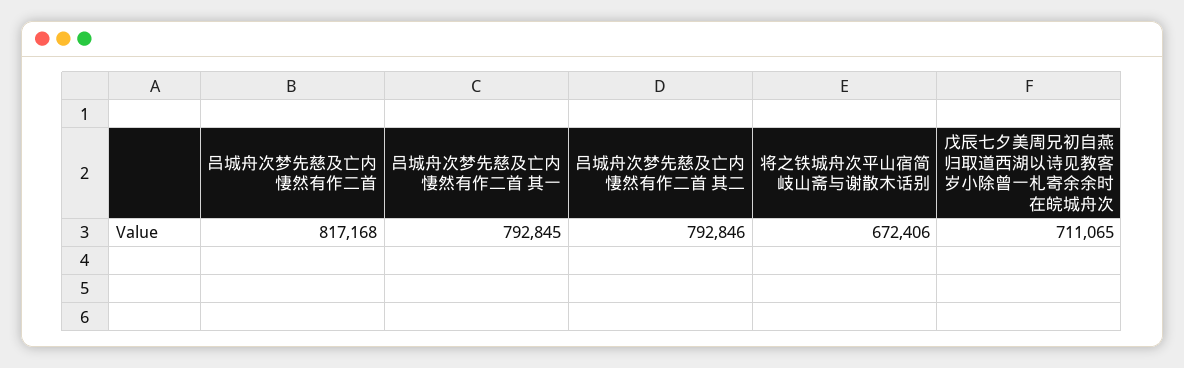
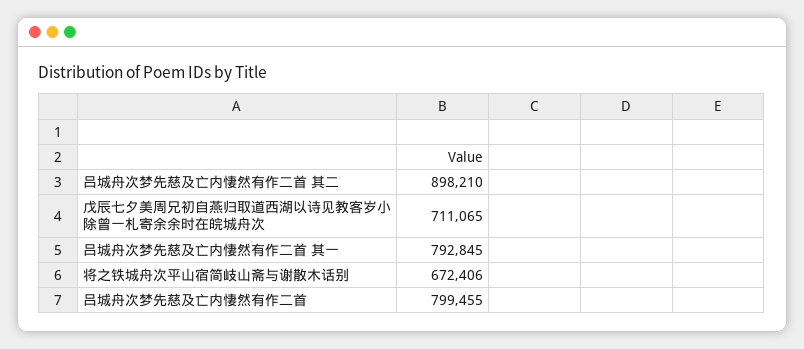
  {
-   "吕城舟次梦先慈及亡内悽然有作二首": 817168,
+   "吕城舟次梦先慈及亡内悽然有作二首": 799455,
    "吕城舟次梦先慈及亡内悽然有作二首 其一": 792845,
-   "吕城舟次梦先慈及亡内悽然有作二首 其二": 792846,
+   "吕城舟次梦先慈及亡内悽然有作二首 其二": 898210,
    "将之铁城舟次平山宿简岐山斋与谢散木话别": 672406,
    "戊辰七夕美周兄初自燕归取道西湖以诗见教客岁小除曾一札寄余余时在皖城舟次": 711065
  }

